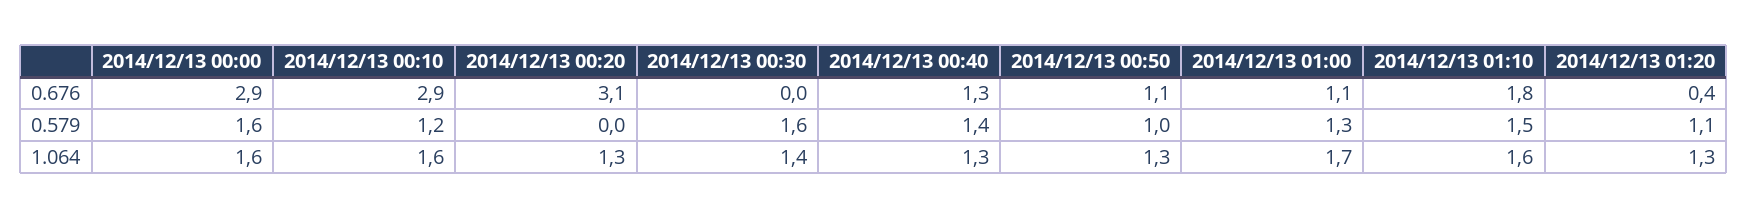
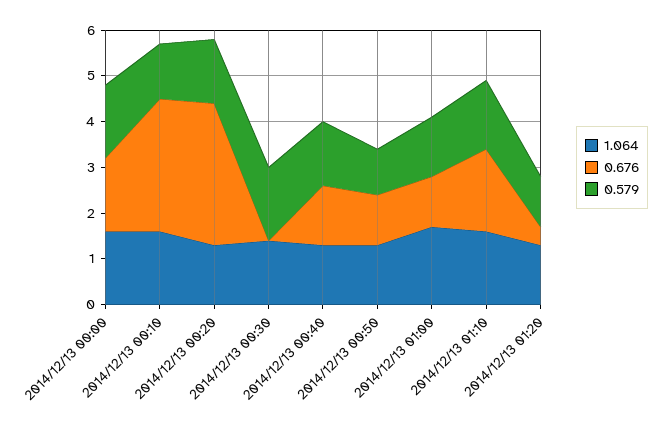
  {
    "0.676": {
-     "2014/12/13 00:00": 2.9,
+     "2014/12/13 00:00": 1.5,
      "2014/12/13 00:10": 2.9,
      "2014/12/13 00:20": 3.1,
      "2014/12/13 00:30": 0,
      "2014/12/13 00:40": 1.3,
      "2014/12/13 00:50": 1.1,
      "2014/12/13 01:00": 1.1,
      "2014/12/13 01:10": 1.8,
      "2014/12/13 01:20": 0.4
    },
    "0.579": {
      "2014/12/13 00:00": 1.6,
      "2014/12/13 00:10": 1.2,
-     "2014/12/13 00:20": 0,
+     "2014/12/13 00:20": 1.5,
      "2014/12/13 00:30": 1.6,
      "2014/12/13 00:40": 1.4,
      "2014/12/13 00:50": 1,
      "2014/12/13 01:00": 1.3,
      "2014/12/13 01:10": 1.5,
      "2014/12/13 01:20": 1.1
    },
    "1.064": {
      "2014/12/13 00:00": 1.6,
      "2014/12/13 00:10": 1.6,
      "2014/12/13 00:20": 1.3,
      "2014/12/13 00:30": 1.4,
      "2014/12/13 00:40": 1.3,
      "2014/12/13 00:50": 1.3,
      "2014/12/13 01:00": 1.7,
      "2014/12/13 01:10": 1.6,
      "2014/12/13 01:20": 1.3
    }
  }

